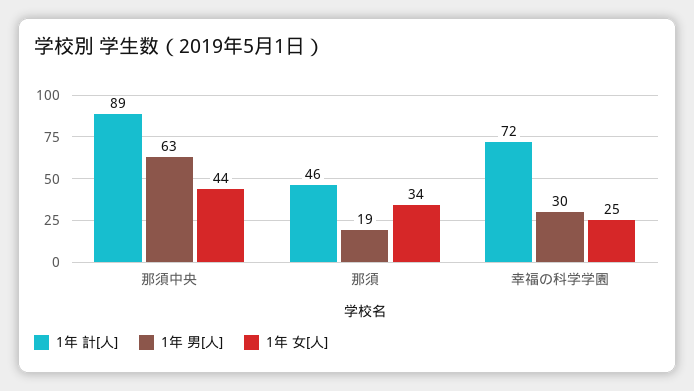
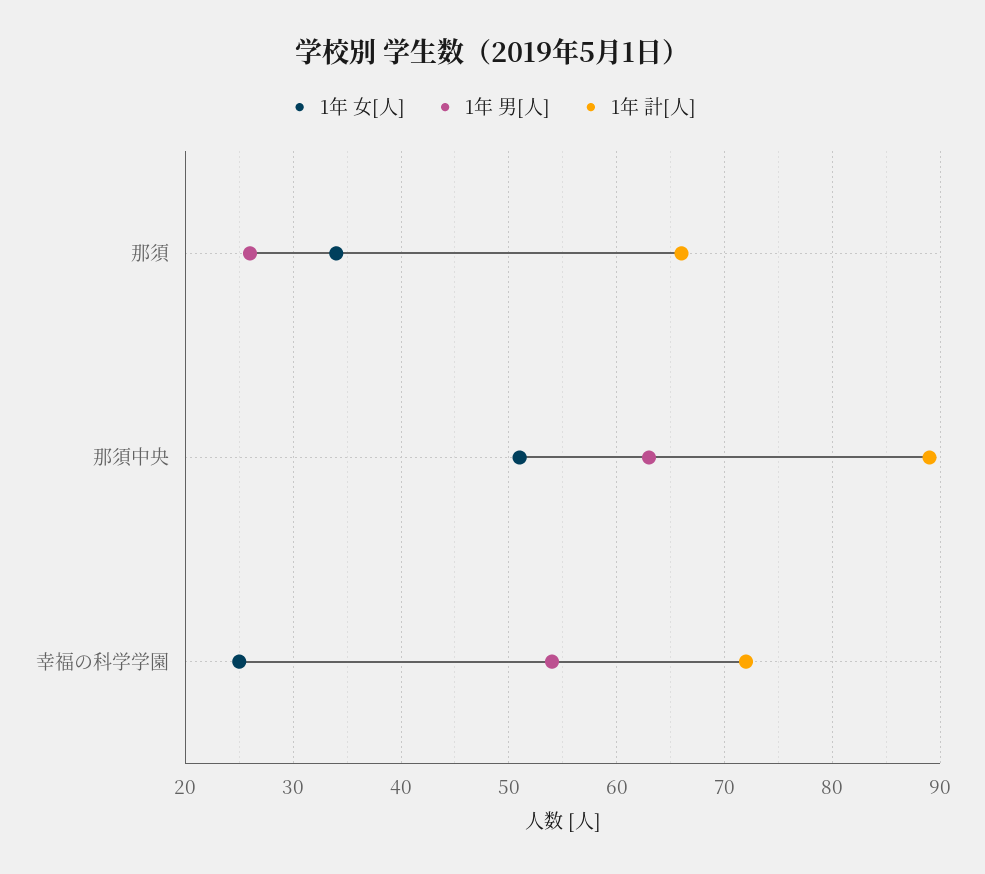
  {
    "1年 計[人]": {
      "那須中央": 89,
-     "那須": 46,
+     "那須": 66,
      "幸福の科学学園": 72
    },
    "1年 男[人]": {
      "那須中央": 63,
-     "那須": 19,
+     "那須": 26,
-     "幸福の科学学園": 30
+     "幸福の科学学園": 54
    },
    "1年 女[人]": {
-     "那須中央": 44,
+     "那須中央": 51,
      "那須": 34,
      "幸福の科学学園": 25
    }
  }

